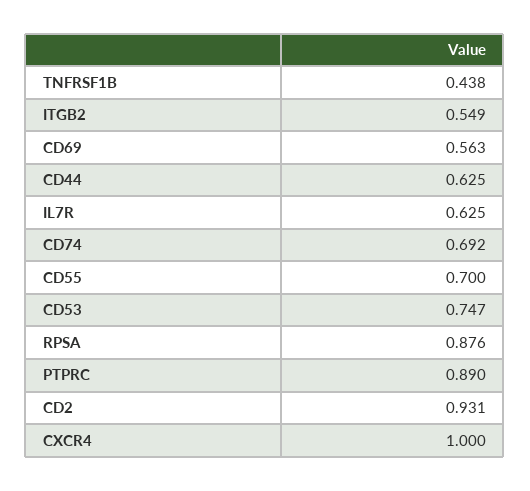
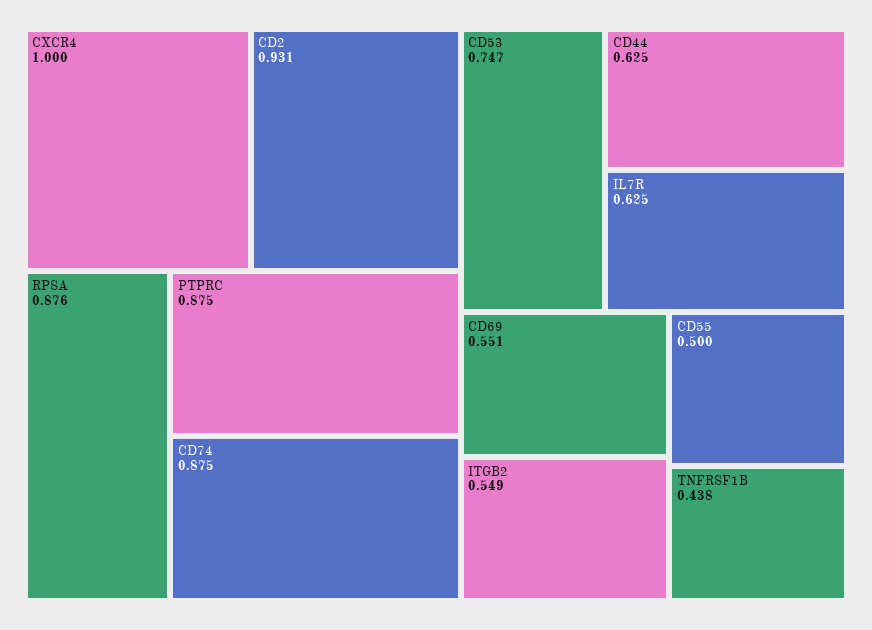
  {
    "TNFRSF1B": 0.438,
    "ITGB2": 0.549,
-   "CD69": 0.563,
+   "CD69": 0.551,
    "CD44": 0.625,
    "IL7R": 0.625,
-   "CD74": 0.692,
+   "CD74": 0.875,
-   "CD55": 0.7,
+   "CD55": 0.5,
    "CD53": 0.747,
    "RPSA": 0.876,
-   "PTPRC": 0.89,
+   "PTPRC": 0.875,
    "CD2": 0.931,
    "CXCR4": 1
  }

